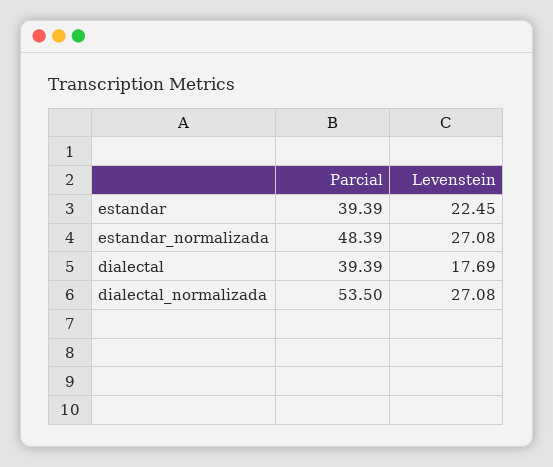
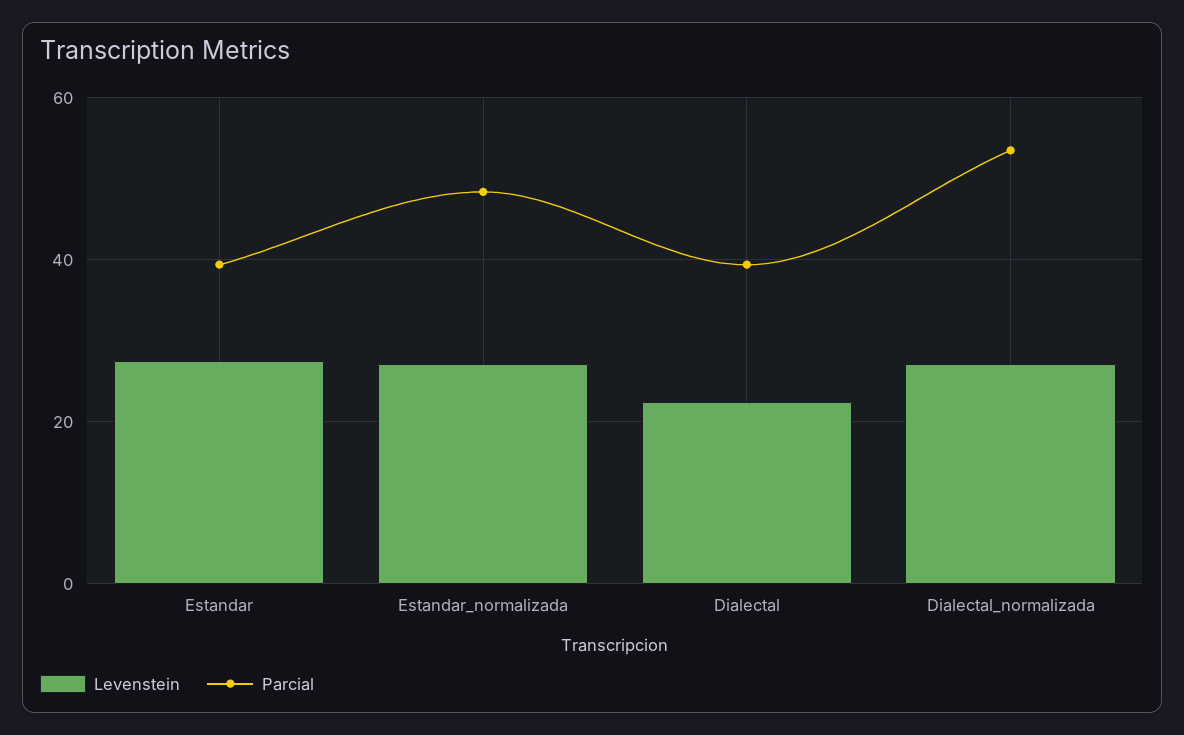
  {
    "Parcial": {
      "estandar": 39.39,
      "estandar_normalizada": 48.39,
      "dialectal": 39.39,
      "dialectal_normalizada": 53.5
    },
    "Levenstein": {
-     "estandar": 22.45,
+     "estandar": 28,
      "estandar_normalizada": 27.08,
-     "dialectal": 17.69,
+     "dialectal": 22,
      "dialectal_normalizada": 27.08
    }
  }

